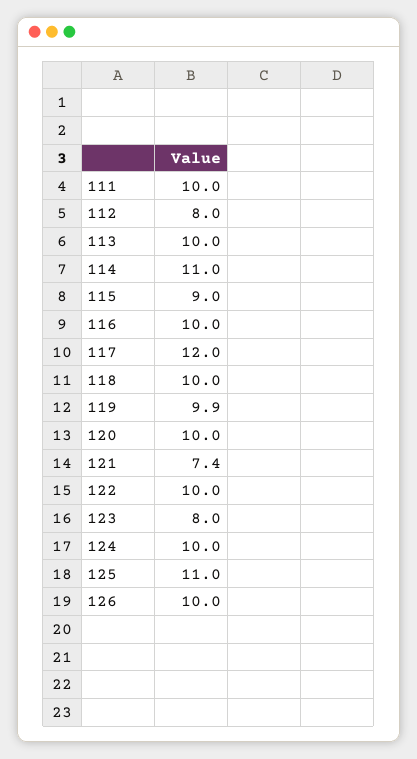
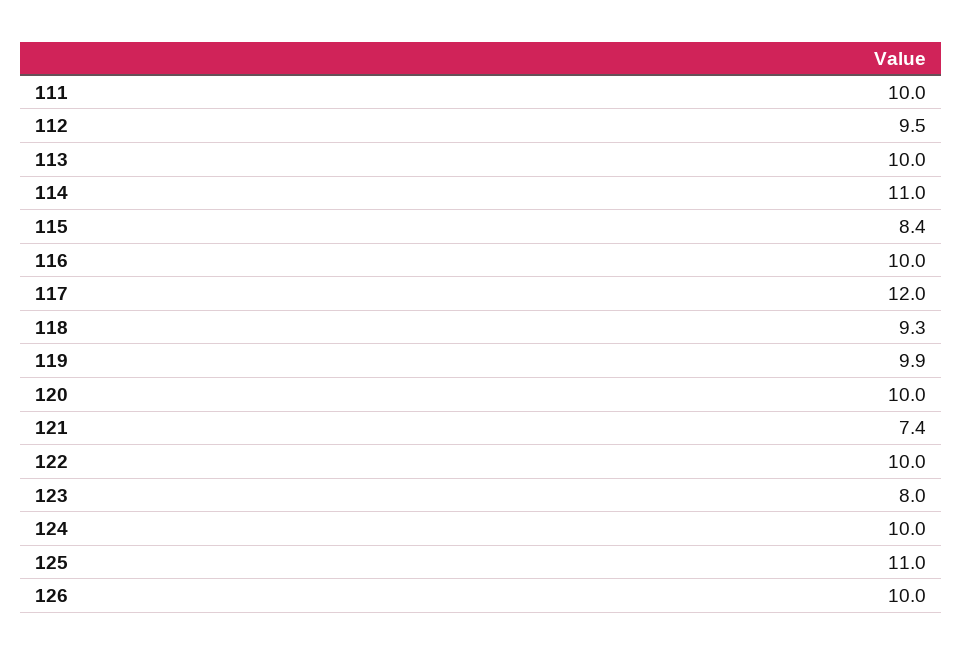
  {
    "111": 10,
-   "112": 8,
+   "112": 9.5,
    "113": 10,
    "114": 11,
-   "115": 9,
+   "115": 8.4,
    "116": 10,
    "117": 12,
-   "118": 10,
+   "118": 9.3,
    "119": 9.9,
    "120": 10,
    "121": 7.4,
    "122": 10,
    "123": 8,
    "124": 10,
    "125": 11,
    "126": 10
  }

